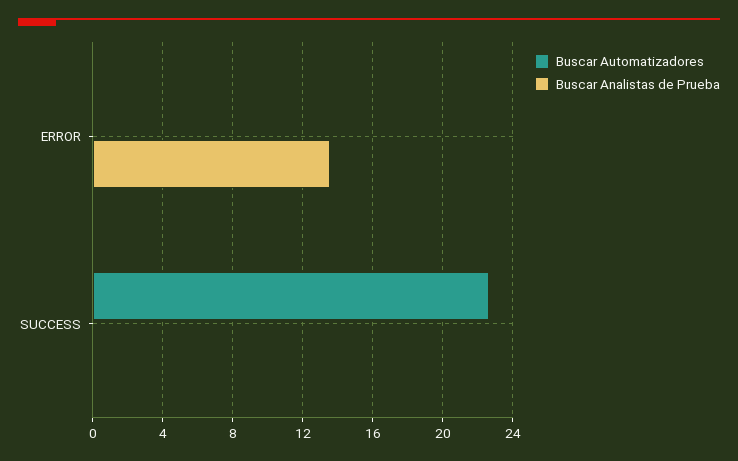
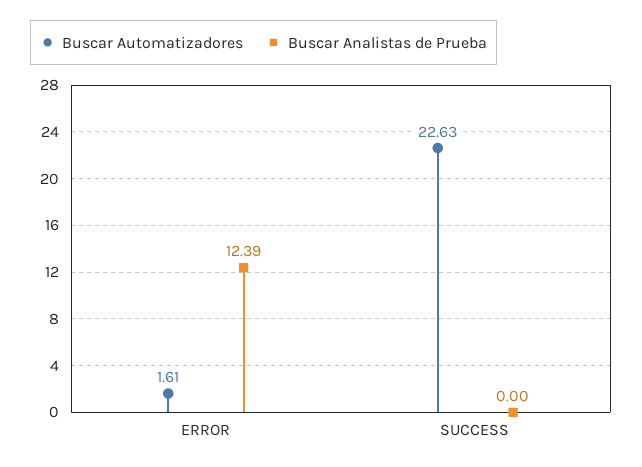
  {
    "Buscar Automatizadores": {
-     "ERROR": 0,
+     "ERROR": 1.61,
      "SUCCESS": 22.63
    },
    "Buscar Analistas de Prueba": {
-     "ERROR": 13.5,
+     "ERROR": 12.39,
      "SUCCESS": 0
    }
  }

